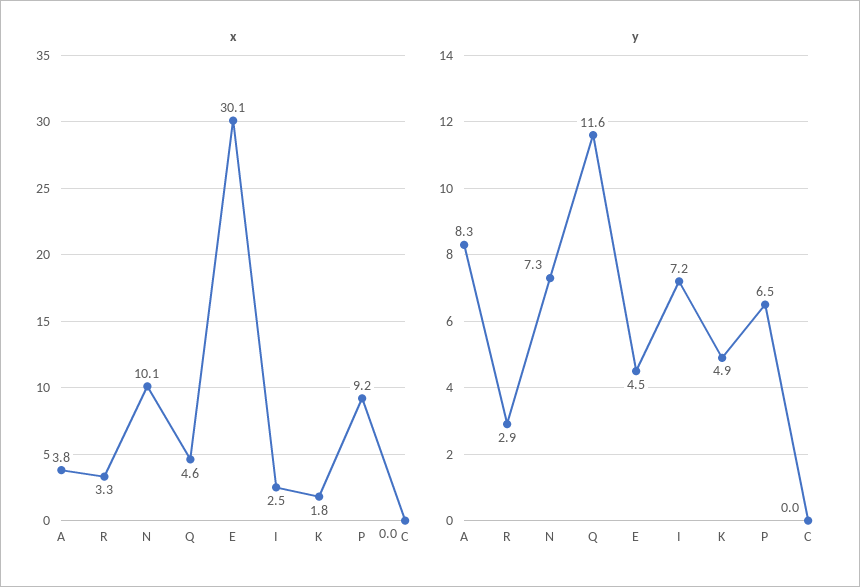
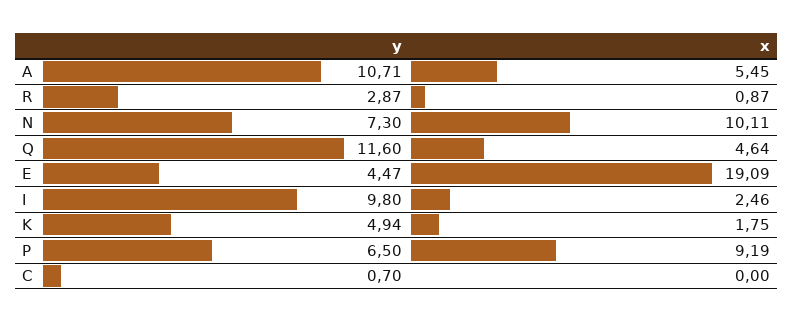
  {
    "x": {
-     "A": 3.8,
+     "A": 5.45,
-     "R": 3.3,
+     "R": 0.87,
      "N": 10.11,
      "Q": 4.64,
-     "E": 30.1,
+     "E": 19.09,
      "I": 2.46,
      "K": 1.75,
      "P": 9.19,
      "C": 0
    },
    "y": {
-     "A": 8.3,
+     "A": 10.71,
      "R": 2.87,
      "N": 7.3,
      "Q": 11.6,
      "E": 4.47,
-     "I": 7.2,
+     "I": 9.8,
      "K": 4.94,
      "P": 6.5,
-     "C": 0
+     "C": 0.7
    }
  }

